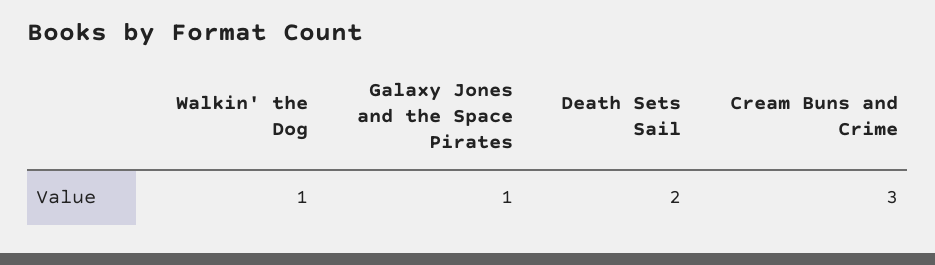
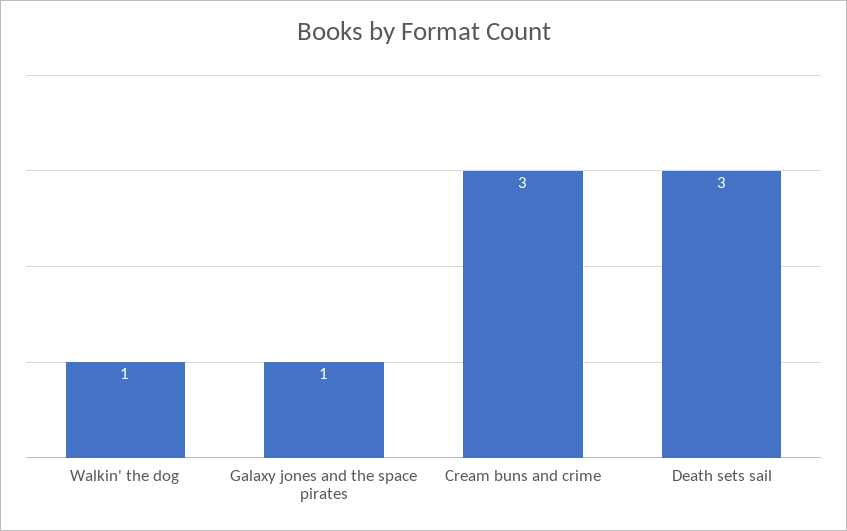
  {
    "Walkin' the Dog": 1,
    "Galaxy Jones and the Space Pirates": 1,
-   "Death Sets Sail": 2,
+   "Death Sets Sail": 3,
    "Cream Buns and Crime": 3
  }

